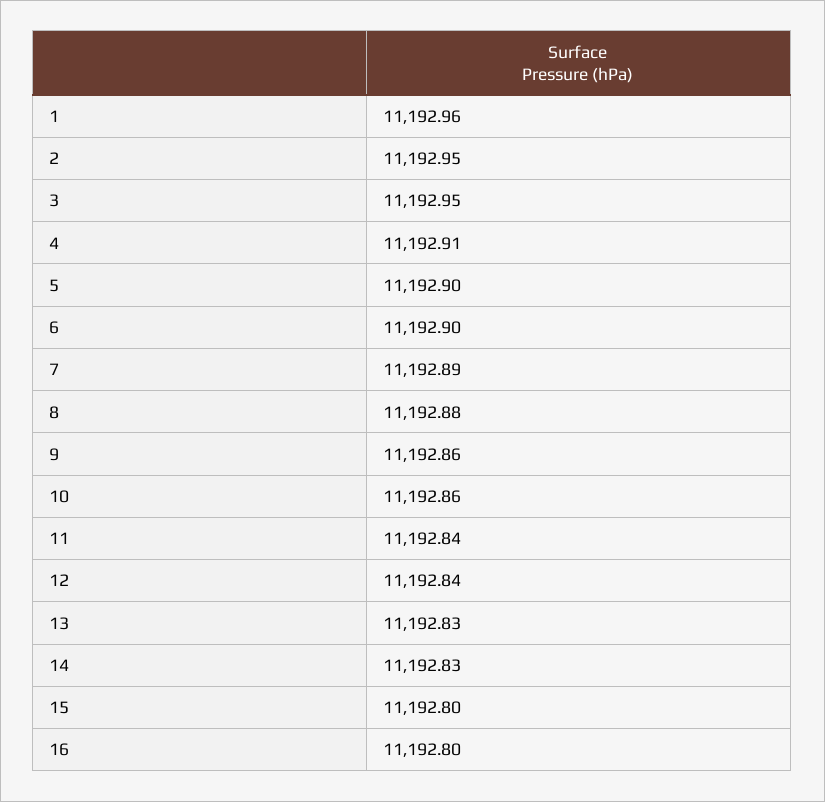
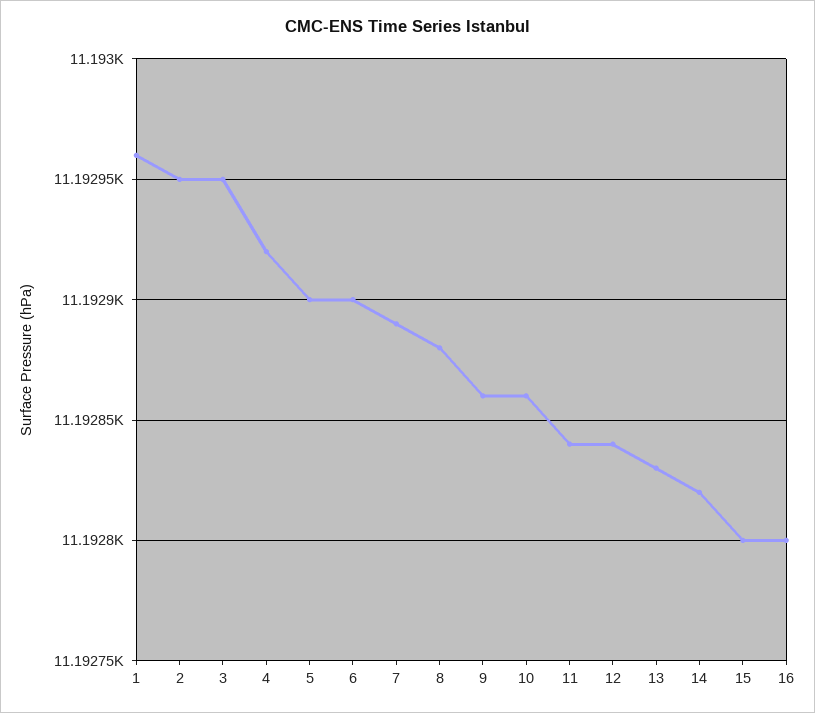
  {
    "1": 11192.96,
    "2": 11192.95,
    "3": 11192.95,
-   "4": 11192.91,
+   "4": 11192.92,
    "5": 11192.9,
    "6": 11192.9,
    "7": 11192.89,
    "8": 11192.88,
    "9": 11192.86,
    "10": 11192.86,
    "11": 11192.84,
    "12": 11192.84,
    "13": 11192.83,
-   "14": 11192.83,
+   "14": 11192.82,
    "15": 11192.8,
    "16": 11192.8
  }

